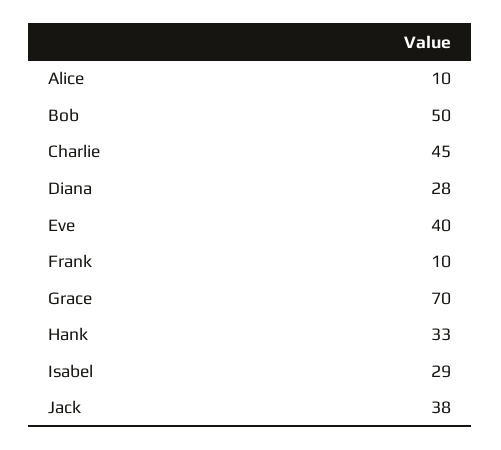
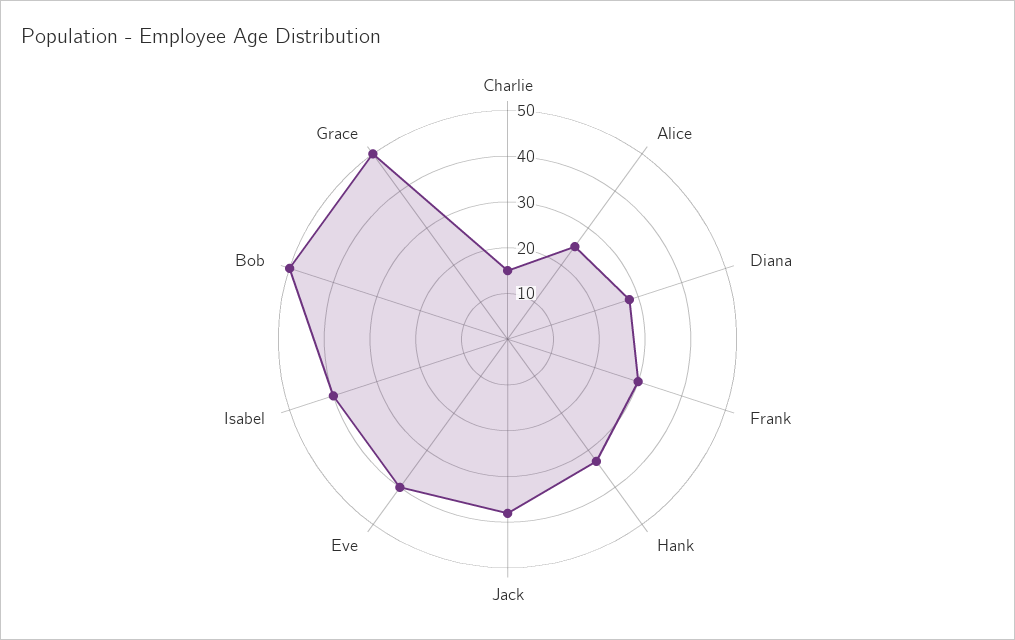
  {
-   "Alice": 10,
+   "Alice": 25,
    "Bob": 50,
-   "Charlie": 45,
+   "Charlie": 15,
    "Diana": 28,
    "Eve": 40,
-   "Frank": 10,
+   "Frank": 30,
-   "Grace": 70,
+   "Grace": 50,
    "Hank": 33,
-   "Isabel": 29,
+   "Isabel": 40,
    "Jack": 38
  }

